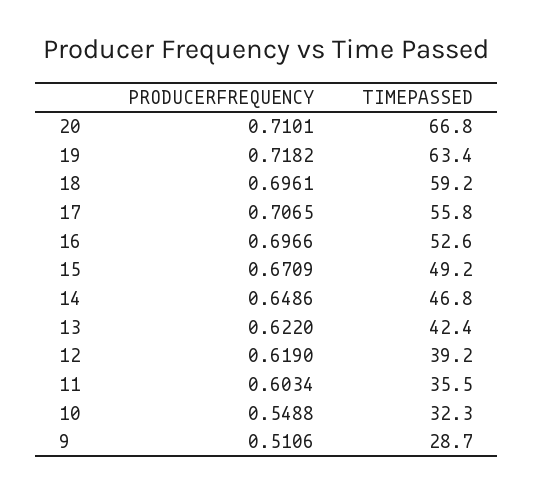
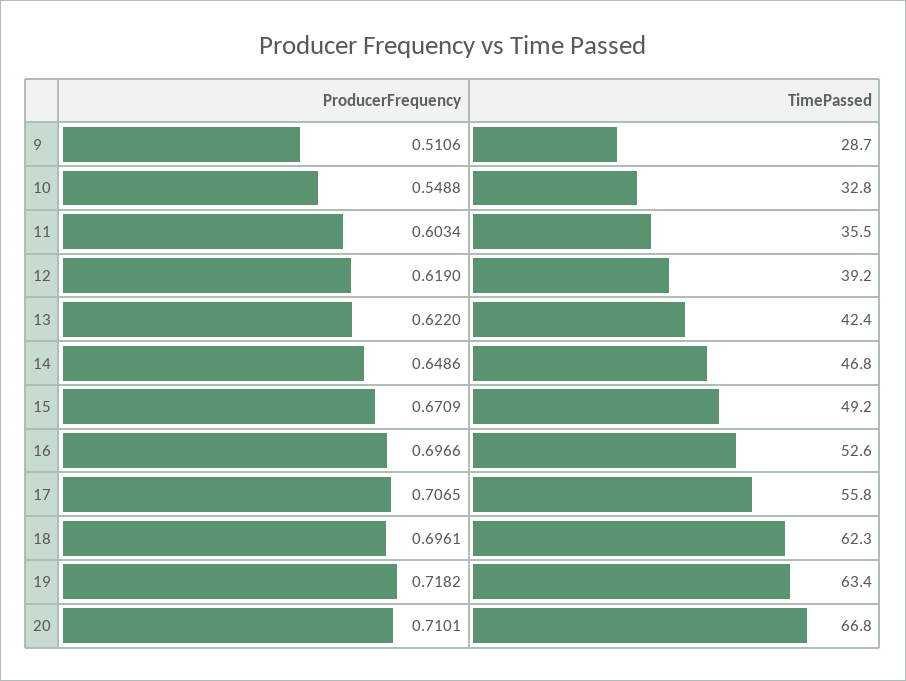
  {
    "PRODUCERFREQUENCY": {
      "20": 0.7101,
      "19": 0.7182,
      "18": 0.6961,
      "17": 0.7065,
      "16": 0.6966,
      "15": 0.6709,
      "14": 0.6486,
      "13": 0.622,
      "12": 0.619,
      "11": 0.6034,
      "10": 0.5488,
      "9": 0.5106
    },
    "TIMEPASSED": {
      "20": 66.8,
      "19": 63.4,
-     "18": 59.2,
+     "18": 62.3,
      "17": 55.8,
      "16": 52.6,
      "15": 49.2,
      "14": 46.8,
      "13": 42.4,
      "12": 39.2,
      "11": 35.5,
-     "10": 32.3,
+     "10": 32.8,
      "9": 28.7
    }
  }

